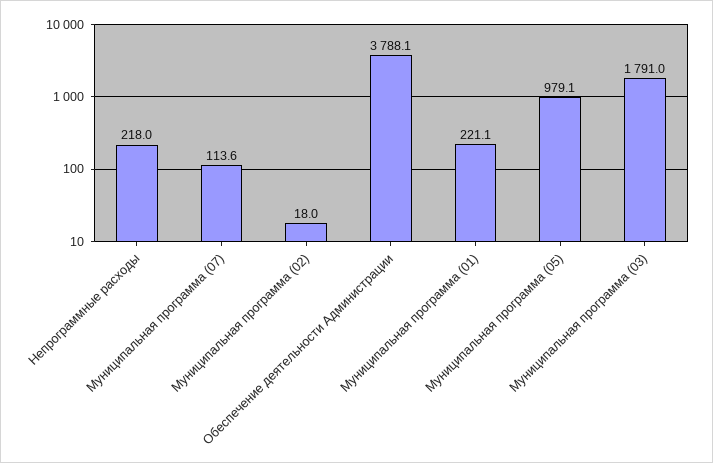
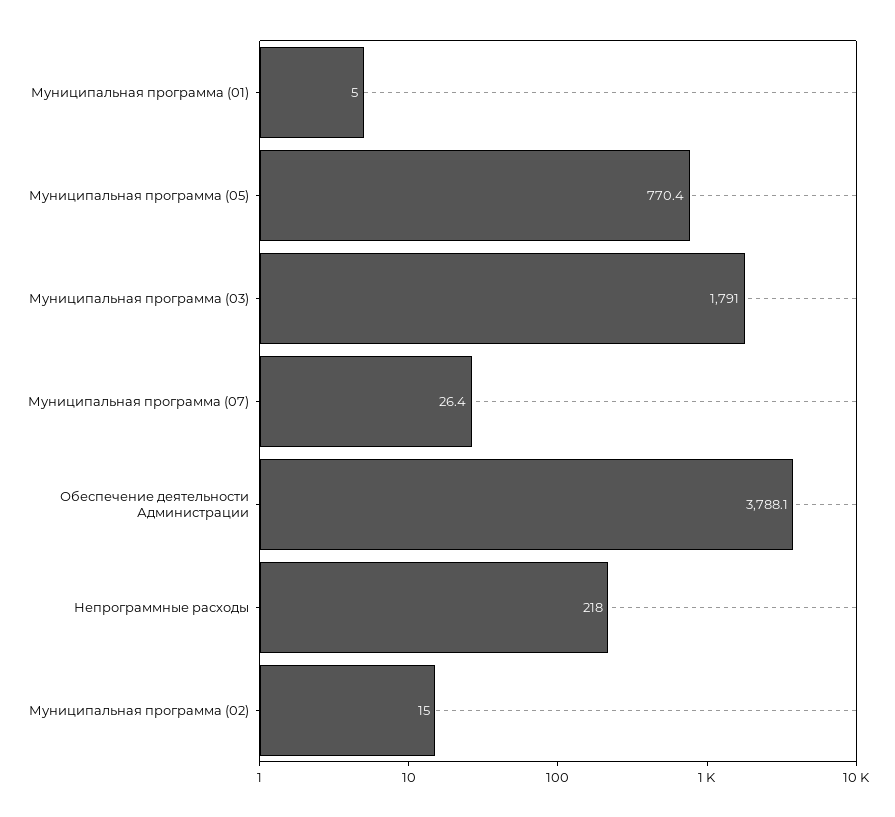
  {
    "Непрограммные расходы": 218,
-   "Муниципальная программа (07)": 113.6,
+   "Муниципальная программа (07)": 26.4,
-   "Муниципальная программа (02)": 18,
+   "Муниципальная программа (02)": 15,
    "Обеспечение деятельности Администрации": 3788.1,
-   "Муниципальная программа (01)": 221.1,
+   "Муниципальная программа (01)": 5,
-   "Муниципальная программа (05)": 979.1,
+   "Муниципальная программа (05)": 770.4,
    "Муниципальная программа (03)": 1791
  }

